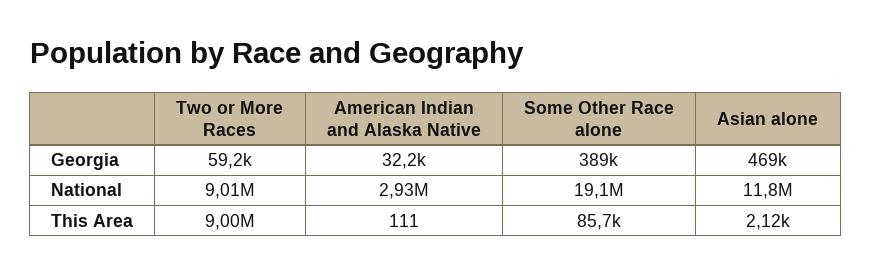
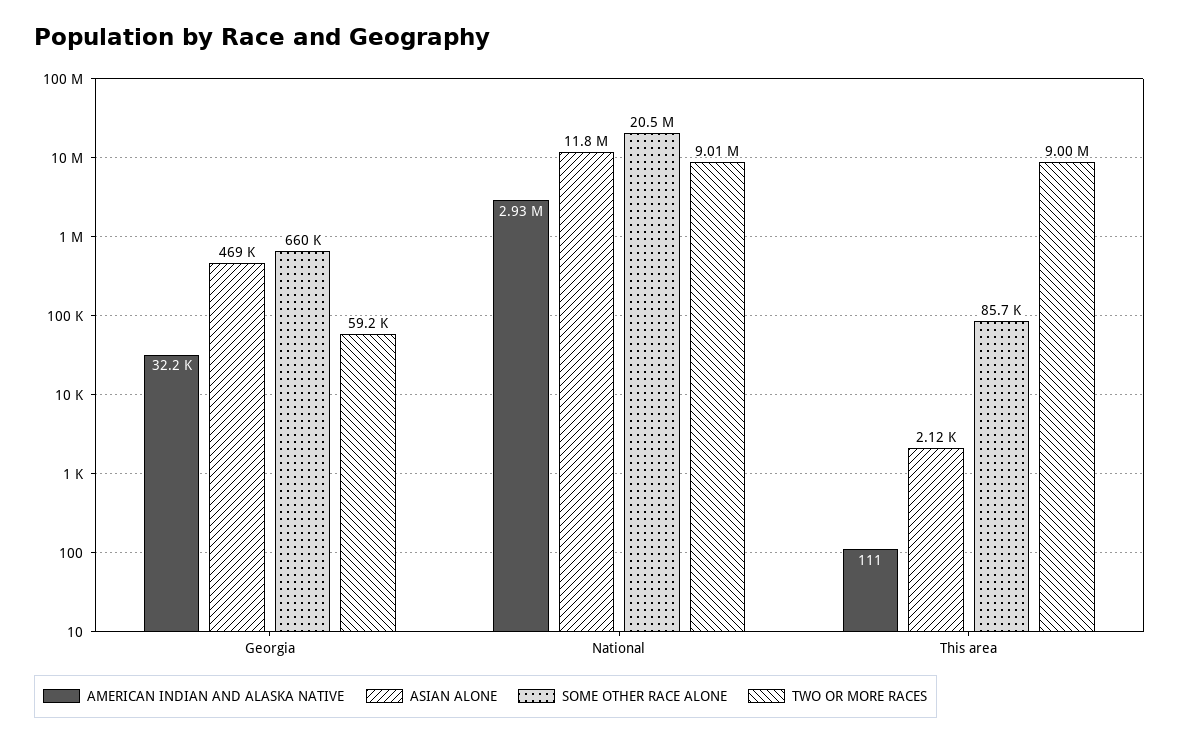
  {
    "Two or More Races": {
      "Georgia": 59200,
      "National": 9010000,
      "This Area": 9000000
    },
    "American Indian and Alaska Native": {
      "Georgia": 32200,
      "National": 2930000,
      "This Area": 111
    },
    "Some Other Race alone": {
-     "Georgia": 389000,
+     "Georgia": 660000,
-     "National": 19100000,
+     "National": 20500000,
      "This Area": 85700
    },
    "Asian alone": {
      "Georgia": 469000,
      "National": 11800000,
      "This Area": 2120
    }
  }

